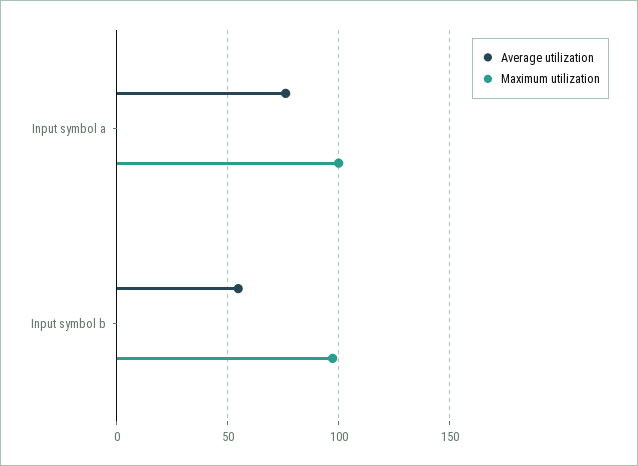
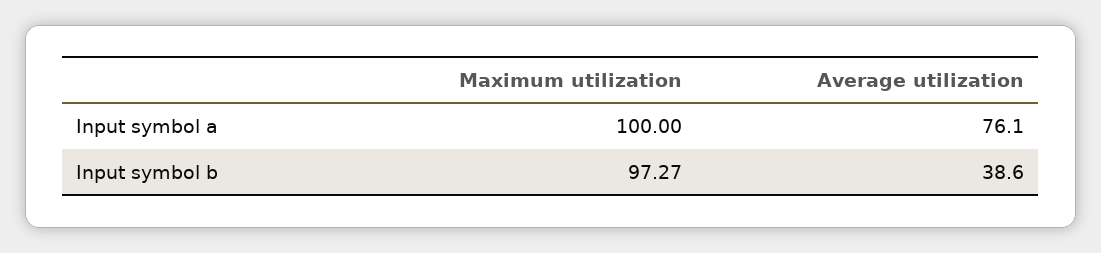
  {
    "Average utilization": {
      "Input symbol a": 76.1,
-     "Input symbol b": 55
+     "Input symbol b": 38.6
    },
    "Maximum utilization": {
      "Input symbol a": 100,
      "Input symbol b": 97.27
    }
  }

